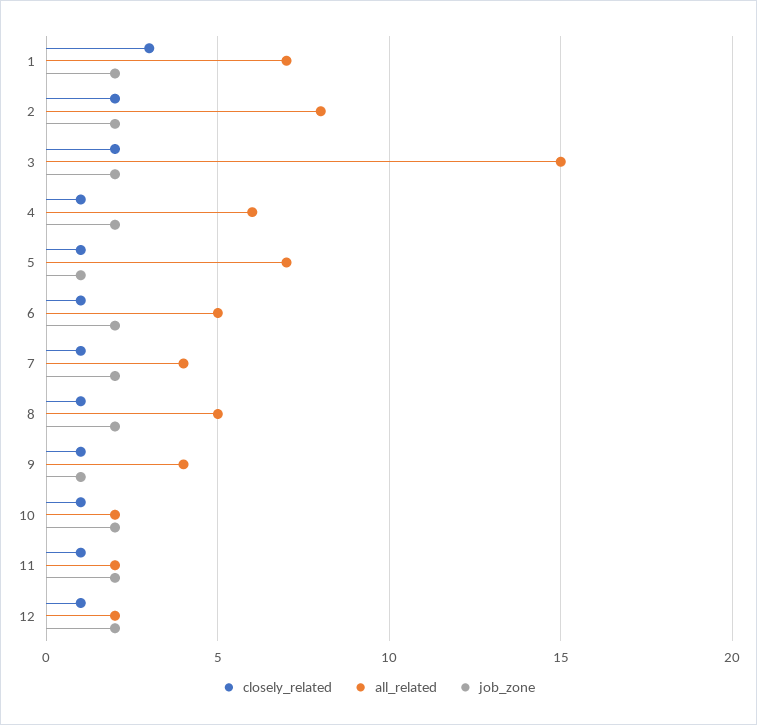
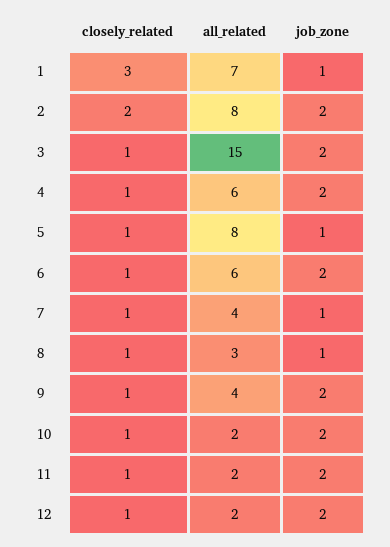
  {
    "closely_related": {
      "1": 3,
      "2": 2,
-     "3": 2,
+     "3": 1,
      "4": 1,
      "5": 1,
      "6": 1,
      "7": 1,
      "8": 1,
      "9": 1,
      "10": 1,
      "11": 1,
      "12": 1
    },
    "all_related": {
      "1": 7,
      "2": 8,
      "3": 15,
      "4": 6,
-     "5": 7,
+     "5": 8,
-     "6": 5,
+     "6": 6,
      "7": 4,
-     "8": 5,
+     "8": 3,
      "9": 4,
      "10": 2,
      "11": 2,
      "12": 2
    },
    "job_zone": {
-     "1": 2,
+     "1": 1,
      "2": 2,
      "3": 2,
      "4": 2,
      "5": 1,
      "6": 2,
-     "7": 2,
+     "7": 1,
-     "8": 2,
+     "8": 1,
-     "9": 1,
+     "9": 2,
      "10": 2,
      "11": 2,
      "12": 2
    }
  }

